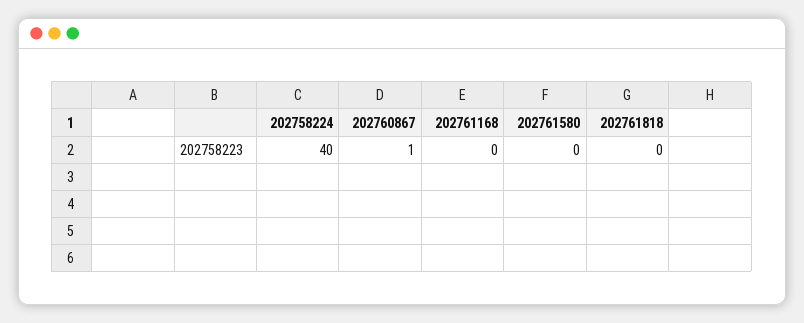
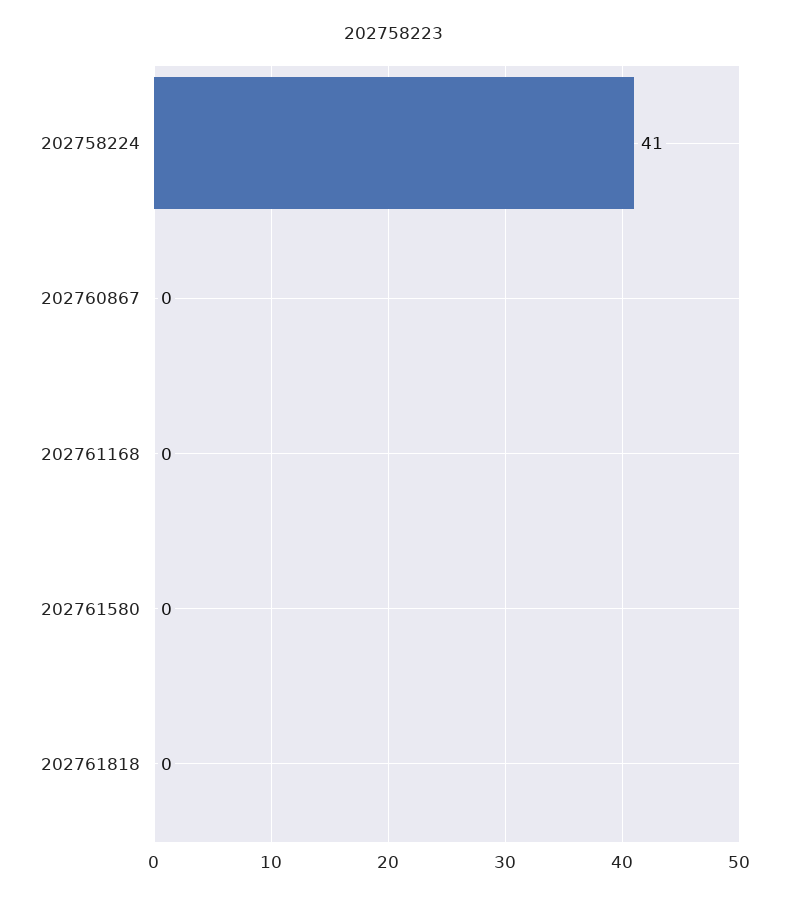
  {
-   "202758224": 40,
+   "202758224": 41,
-   "202760867": 1,
+   "202760867": 0,
    "202761168": 0,
    "202761580": 0,
    "202761818": 0
  }

